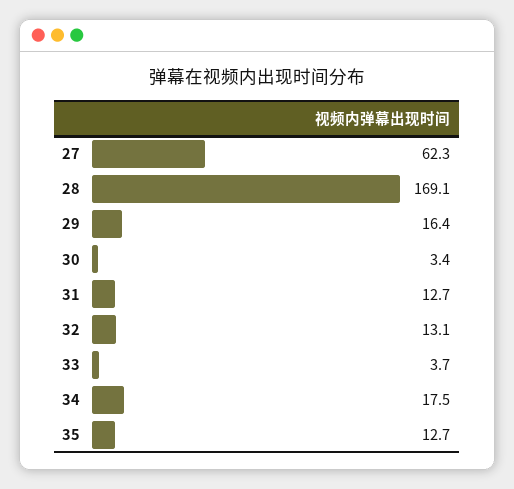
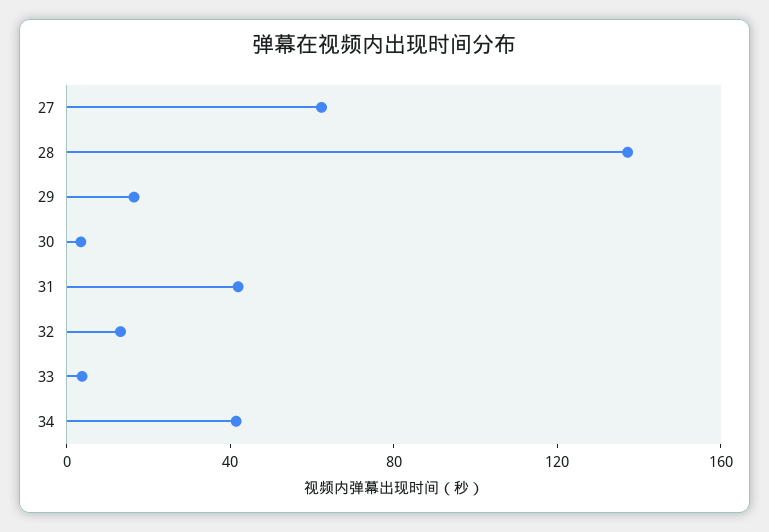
  {
    "27": 62.3,
-   "28": 169.1,
+   "28": 140,
    "29": 16.4,
    "30": 3.4,
-   "31": 12.7,
+   "31": 40,
    "32": 13.1,
    "33": 3.7,
-   "34": 17.5,
+   "34": 40
-   "35": 12.7
  }

